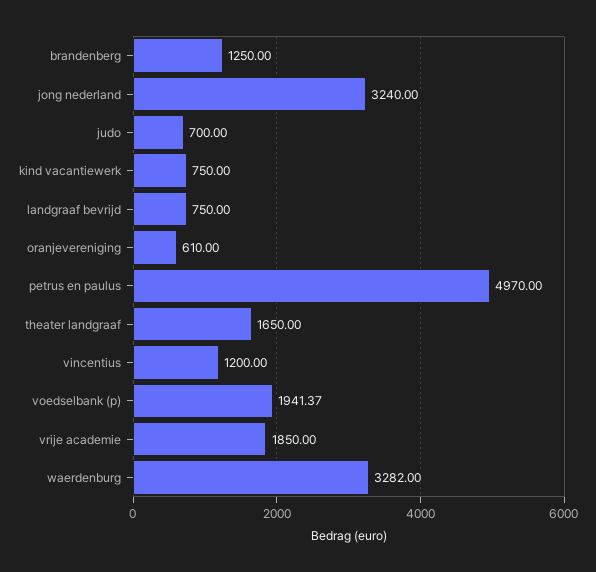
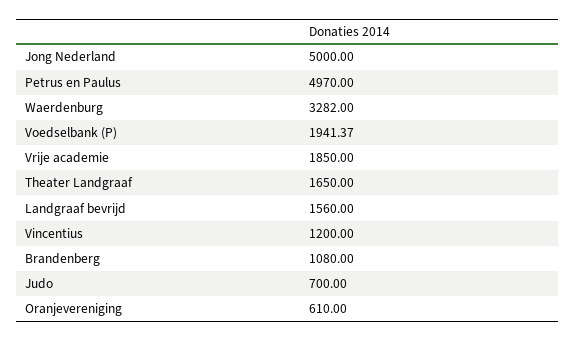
  {
-   "brandenberg": 1250,
+   "brandenberg": 1080,
-   "jong nederland": 3240,
+   "jong nederland": 5000,
    "judo": 700,
-   "kind vacantiewerk": 750,
-   "landgraaf bevrijd": 750,
+   "landgraaf bevrijd": 1560,
    "oranjevereniging": 610,
    "petrus en paulus": 4970,
    "theater landgraaf": 1650,
    "vincentius": 1200,
    "voedselbank (p)": 1941.37,
    "vrije academie": 1850,
    "waerdenburg": 3282
  }

